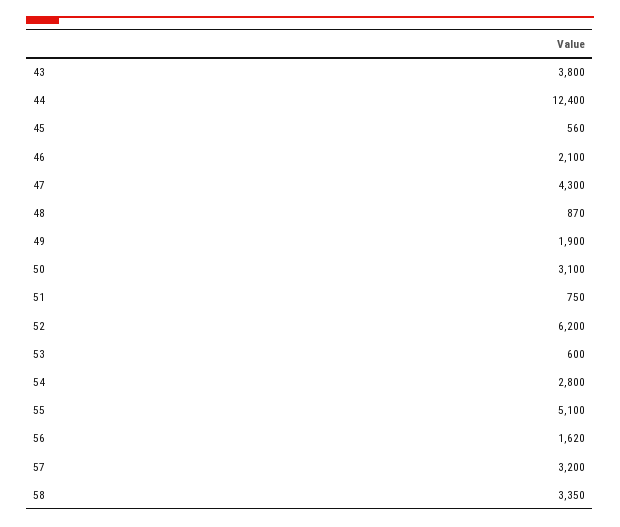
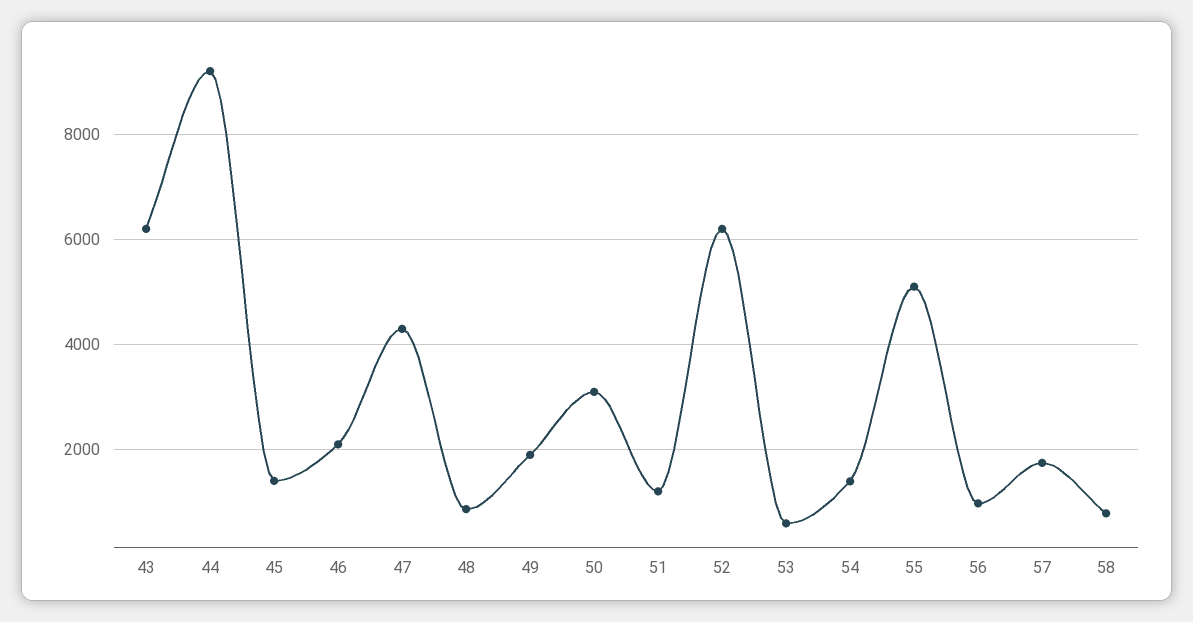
  {
-   "43": 3800,
+   "43": 6200,
-   "44": 12400,
+   "44": 9200,
-   "45": 560,
+   "45": 1400,
    "46": 2100,
    "47": 4300,
    "48": 870,
    "49": 1900,
    "50": 3100,
-   "51": 750,
+   "51": 1200,
    "52": 6200,
    "53": 600,
-   "54": 2800,
+   "54": 1400,
    "55": 5100,
-   "56": 1620,
+   "56": 1000,
-   "57": 3200,
+   "57": 1800,
-   "58": 3350
+   "58": 800
  }

